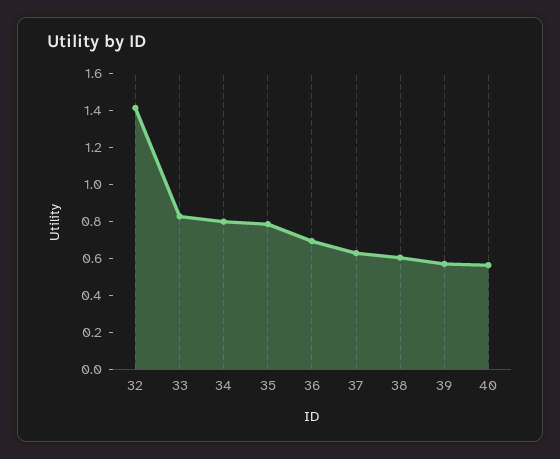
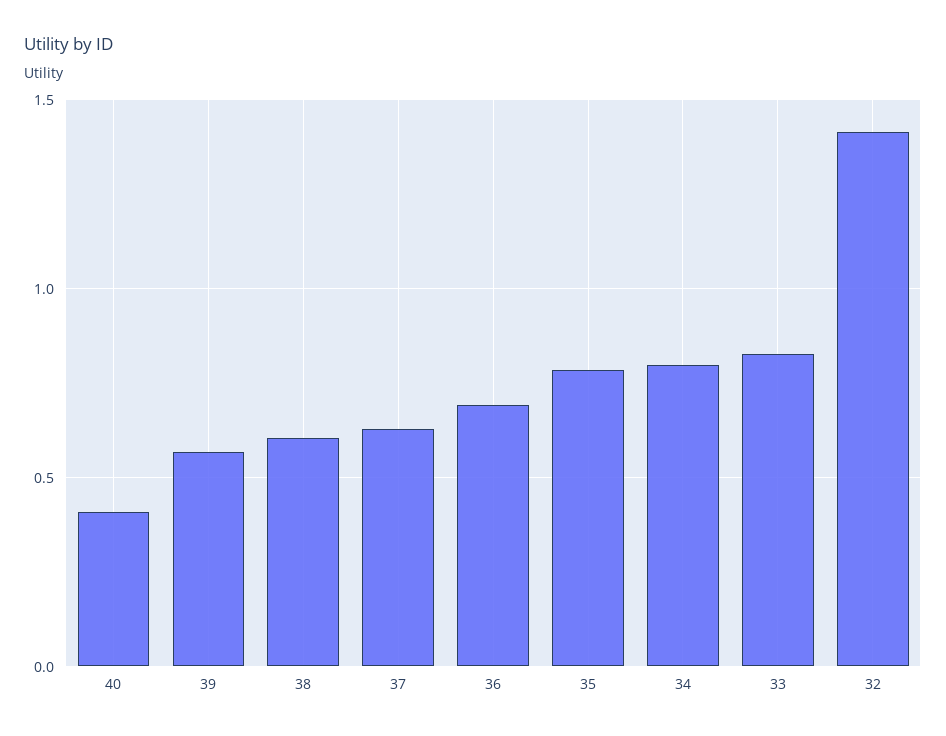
  {
    "32": 1.4,
    "33": 0.85,
    "34": 0.8,
    "35": 0.8,
    "36": 0.7,
    "37": 0.65,
    "38": 0.6,
    "39": 0.55,
-   "40": 0.55
+   "40": 0.4
  }

